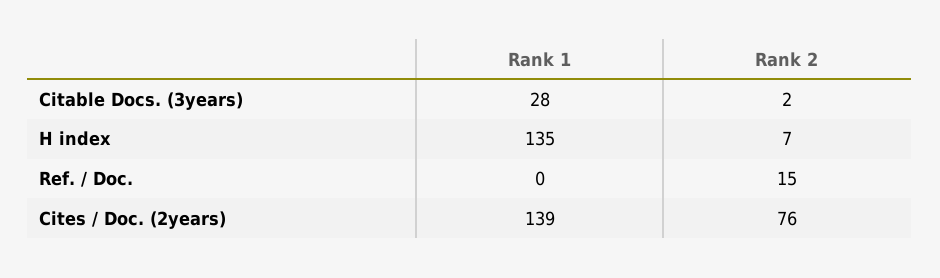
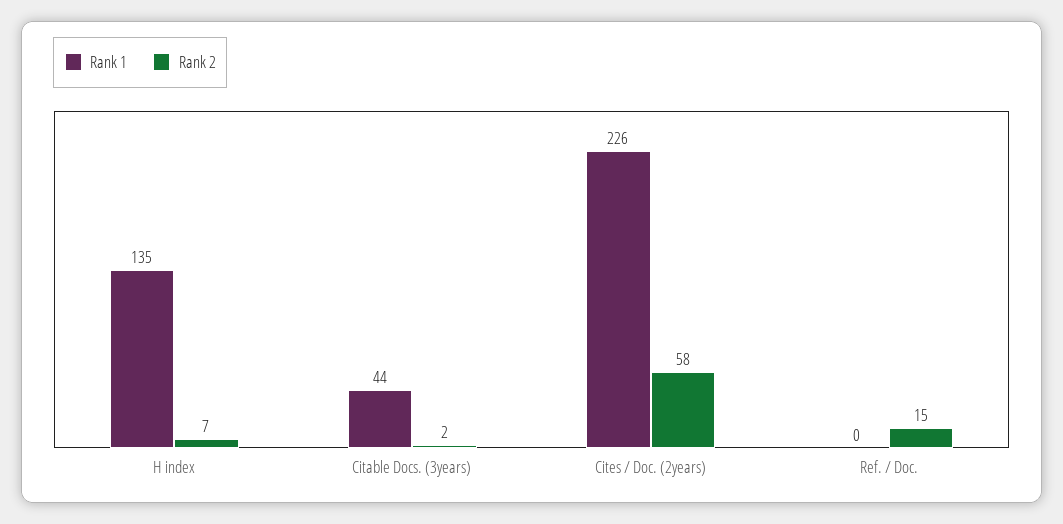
  {
    "Rank 1": {
-     "Citable Docs. (3years)": 28,
+     "Citable Docs. (3years)": 44,
      "H index": 135,
      "Ref. / Doc.": 0,
-     "Cites / Doc. (2years)": 139
+     "Cites / Doc. (2years)": 226
    },
    "Rank 2": {
      "Citable Docs. (3years)": 2,
      "H index": 7,
      "Ref. / Doc.": 15,
-     "Cites / Doc. (2years)": 76
+     "Cites / Doc. (2years)": 58
    }
  }

